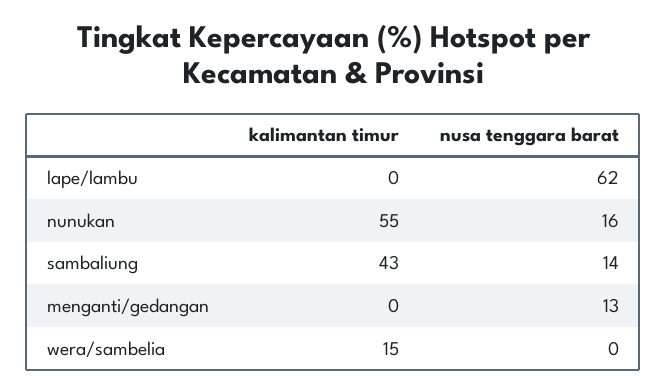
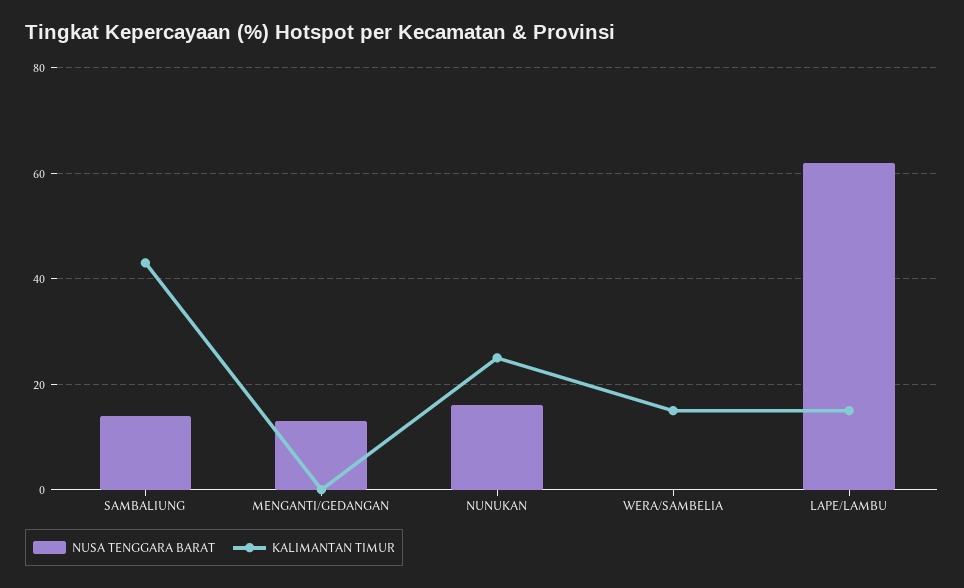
  {
    "kalimantan timur": {
-     "lape/lambu": 0,
+     "lape/lambu": 15,
-     "nunukan": 55,
+     "nunukan": 25,
      "sambaliung": 43,
      "menganti/gedangan": 0,
      "wera/sambelia": 15
    },
    "nusa tenggara barat": {
      "lape/lambu": 62,
      "nunukan": 16,
      "sambaliung": 14,
      "menganti/gedangan": 13,
      "wera/sambelia": 0
    }
  }

